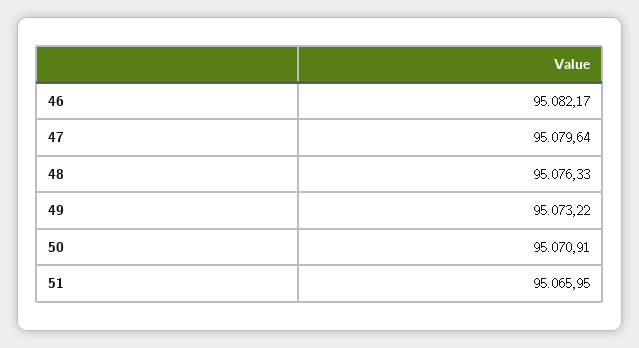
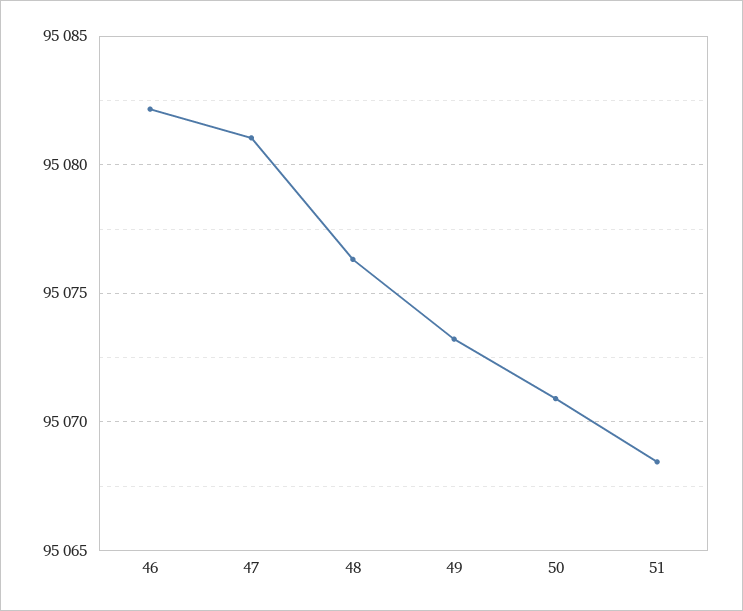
  {
    "46": 95082.17,
-   "47": 95079.64,
+   "47": 95081,
    "48": 95076.33,
    "49": 95073.22,
    "50": 95070.91,
-   "51": 95065.95
+   "51": 95068.5
  }

